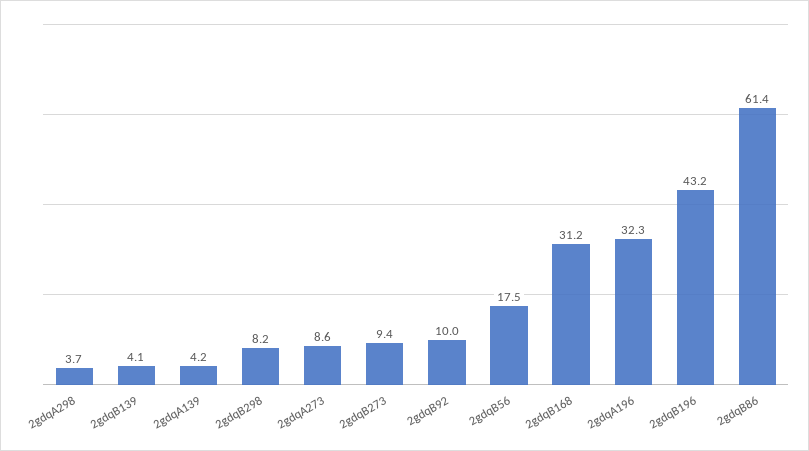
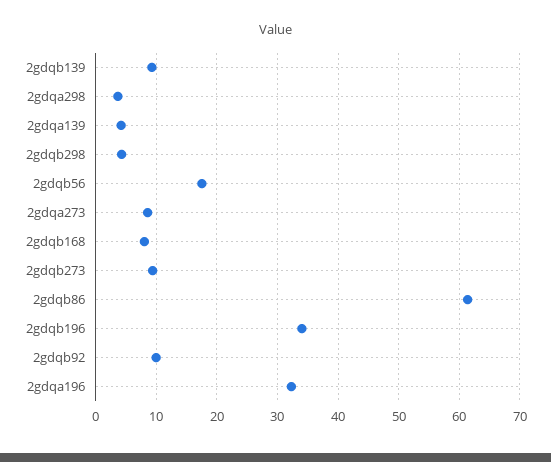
  {
    "2gdqA298": 3.7,
-   "2gdqB139": 4.1,
+   "2gdqB139": 9,
    "2gdqA139": 4.2,
-   "2gdqB298": 8.2,
+   "2gdqB298": 4,
    "2gdqA273": 8.6,
    "2gdqB273": 9.4,
    "2gdqB92": 10,
    "2gdqB56": 17.5,
-   "2gdqB168": 31.2,
+   "2gdqB168": 8,
    "2gdqA196": 32.3,
-   "2gdqB196": 43.2,
+   "2gdqB196": 34,
    "2gdqB86": 61.4
  }

